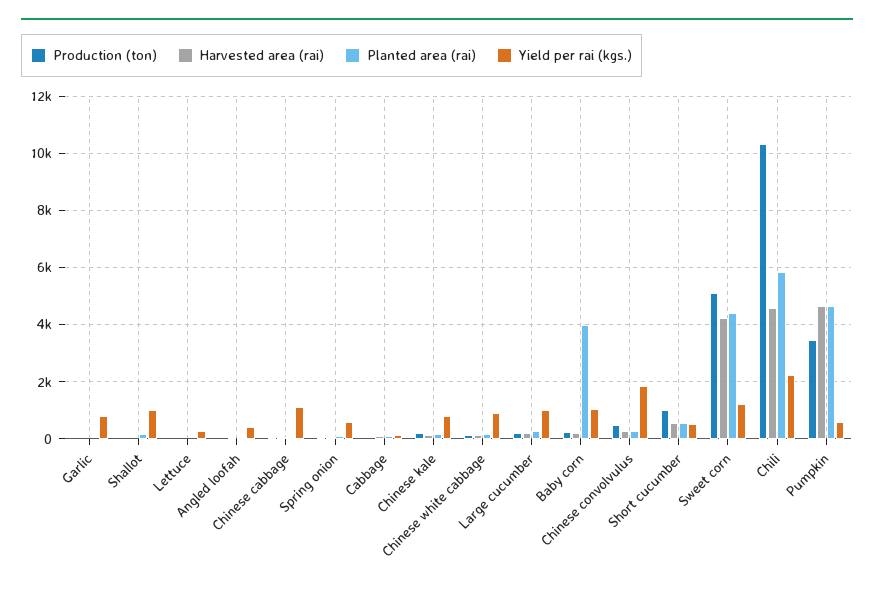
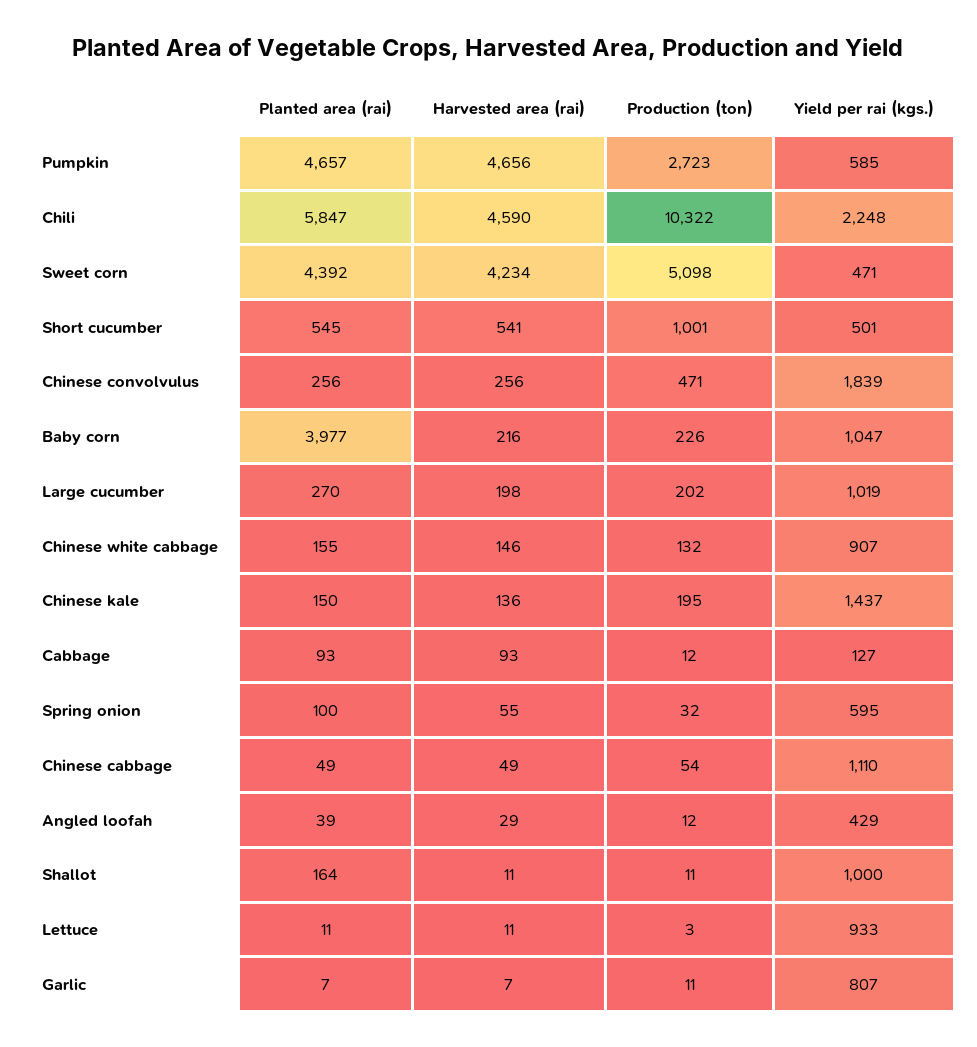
  {
    "Production (ton)": {
      "Garlic": 11,
      "Shallot": 11,
      "Lettuce": 3,
      "Angled loofah": 12,
      "Chinese cabbage": 54,
      "Spring onion": 32,
      "Cabbage": 12,
      "Chinese kale": 195,
      "Chinese white cabbage": 132,
      "Large cucumber": 202,
      "Baby corn": 226,
      "Chinese convolvulus": 471,
      "Short cucumber": 1001,
      "Sweet corn": 5098,
      "Chili": 10322,
-     "Pumpkin": 3500
+     "Pumpkin": 2723
    },
    "Harvested area (rai)": {
      "Garlic": 7,
      "Shallot": 11,
      "Lettuce": 11,
      "Angled loofah": 29,
      "Chinese cabbage": 49,
      "Spring onion": 55,
      "Cabbage": 93,
      "Chinese kale": 136,
      "Chinese white cabbage": 146,
      "Large cucumber": 198,
      "Baby corn": 216,
      "Chinese convolvulus": 256,
      "Short cucumber": 541,
      "Sweet corn": 4234,
      "Chili": 4590,
      "Pumpkin": 4656
    },
    "Planted area (rai)": {
      "Garlic": 7,
      "Shallot": 164,
      "Lettuce": 11,
      "Angled loofah": 39,
      "Chinese cabbage": 49,
      "Spring onion": 100,
      "Cabbage": 93,
      "Chinese kale": 150,
      "Chinese white cabbage": 155,
      "Large cucumber": 270,
      "Baby corn": 3977,
      "Chinese convolvulus": 256,
      "Short cucumber": 545,
      "Sweet corn": 4392,
      "Chili": 5847,
      "Pumpkin": 4657
    },
    "Yield per rai (kgs.)": {
      "Garlic": 807,
      "Shallot": 1000,
-     "Lettuce": 250,
+     "Lettuce": 933,
      "Angled loofah": 429,
      "Chinese cabbage": 1110,
      "Spring onion": 595,
      "Cabbage": 127,
-     "Chinese kale": 750,
+     "Chinese kale": 1437,
      "Chinese white cabbage": 907,
      "Large cucumber": 1019,
      "Baby corn": 1047,
      "Chinese convolvulus": 1839,
      "Short cucumber": 501,
-     "Sweet corn": 1250,
+     "Sweet corn": 471,
      "Chili": 2248,
      "Pumpkin": 585
    }
  }

